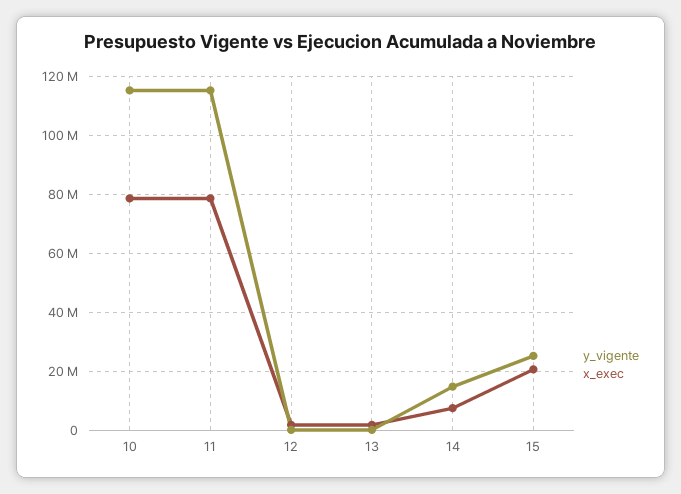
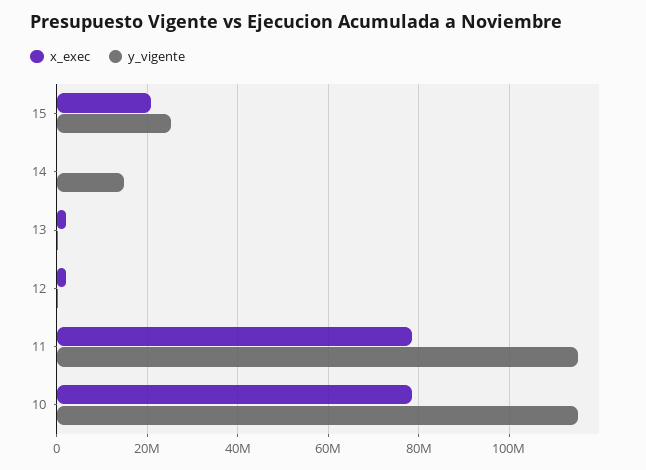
  {
    "y_vigente": {
      "10": 116000000,
      "11": 116000000,
      "12": 0,
      "13": 0,
      "14": 14000000,
      "15": 26000000
    },
    "x_exec": {
      "10": 78000000,
      "11": 78000000,
      "12": 2000000,
      "13": 2000000,
-     "14": 7500000,
+     "14": 0,
      "15": 20000000
    }
  }

